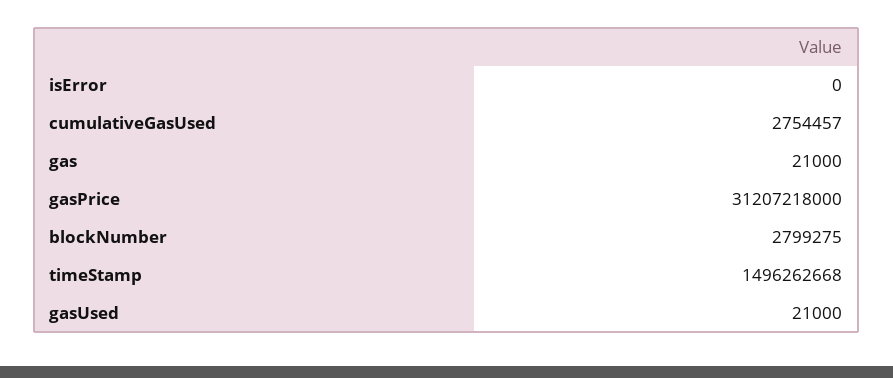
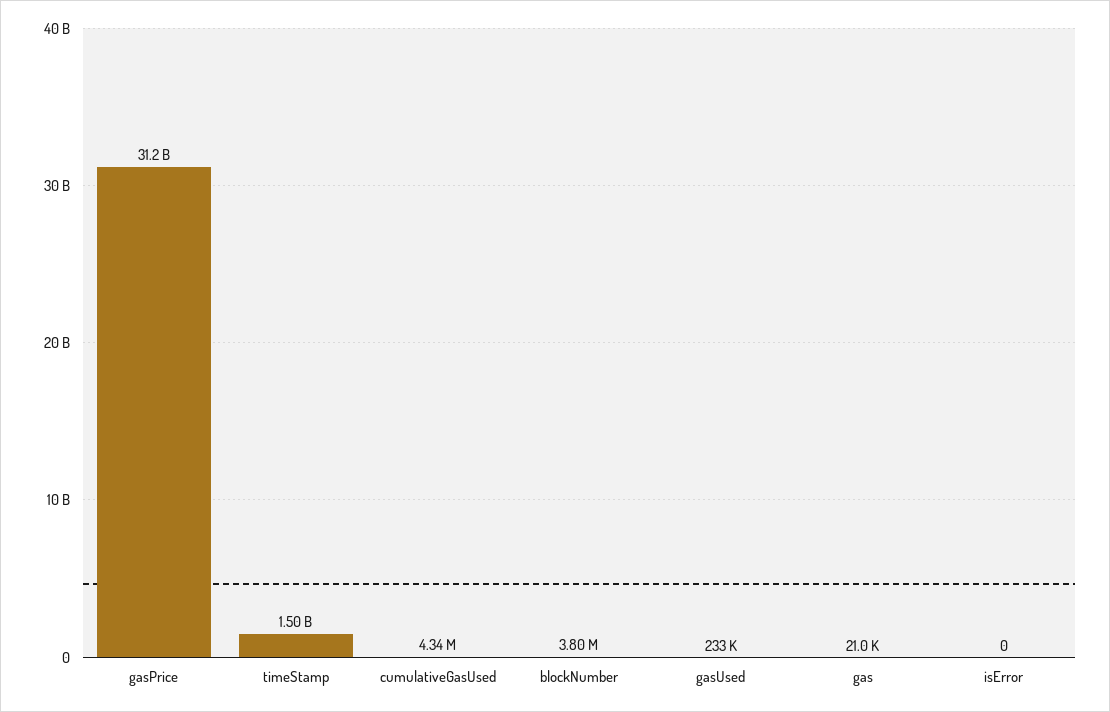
  {
    "isError": 0,
-   "cumulativeGasUsed": 2754457,
+   "cumulativeGasUsed": 4340000,
    "gas": 21000,
    "gasPrice": 31207218000,
-   "blockNumber": 2799275,
+   "blockNumber": 3800000,
    "timeStamp": 1496262668,
-   "gasUsed": 21000
+   "gasUsed": 233000
  }

